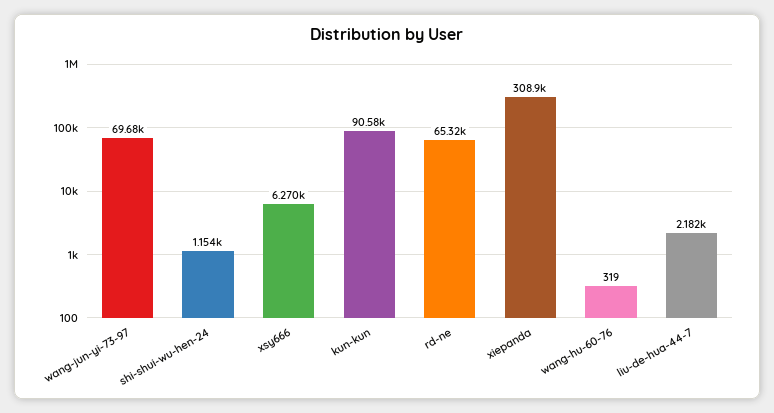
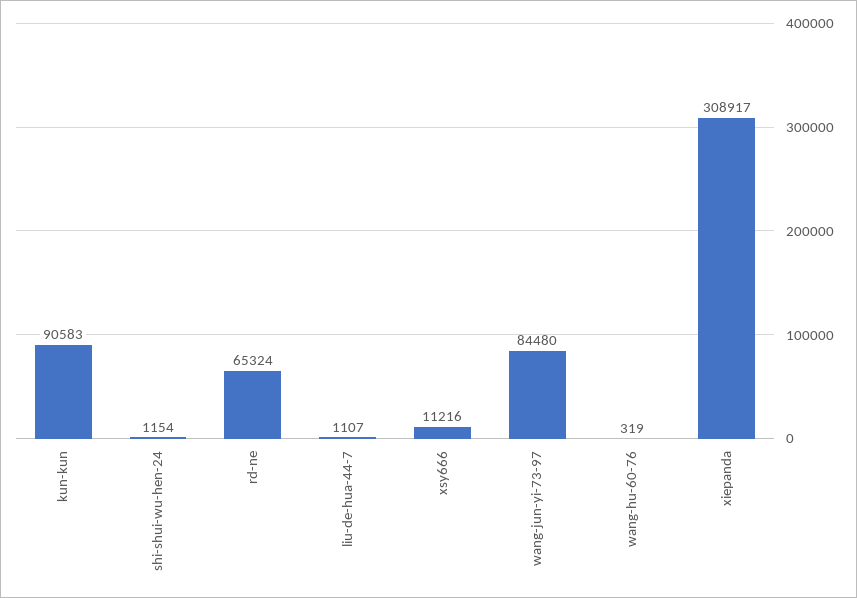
  {
-   "wang-jun-yi-73-97": 69680,
+   "wang-jun-yi-73-97": 84480,
    "shi-shui-wu-hen-24": 1154,
-   "xsy666": 6270,
+   "xsy666": 11216,
    "kun-kun": 90583,
    "rd-ne": 65324,
    "xiepanda": 308917,
    "wang-hu-60-76": 319,
-   "liu-de-hua-44-7": 2182
+   "liu-de-hua-44-7": 1107
  }

